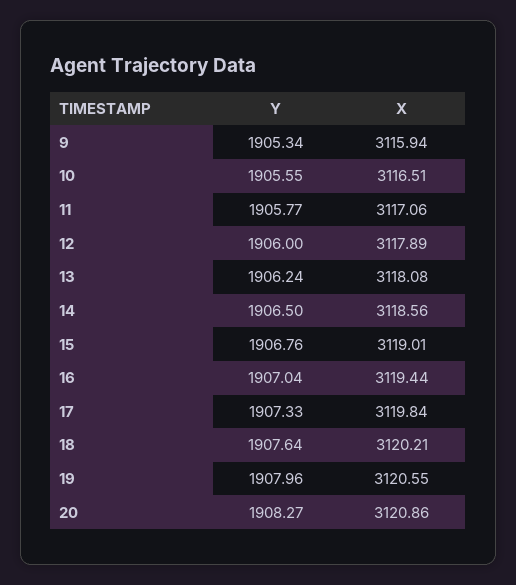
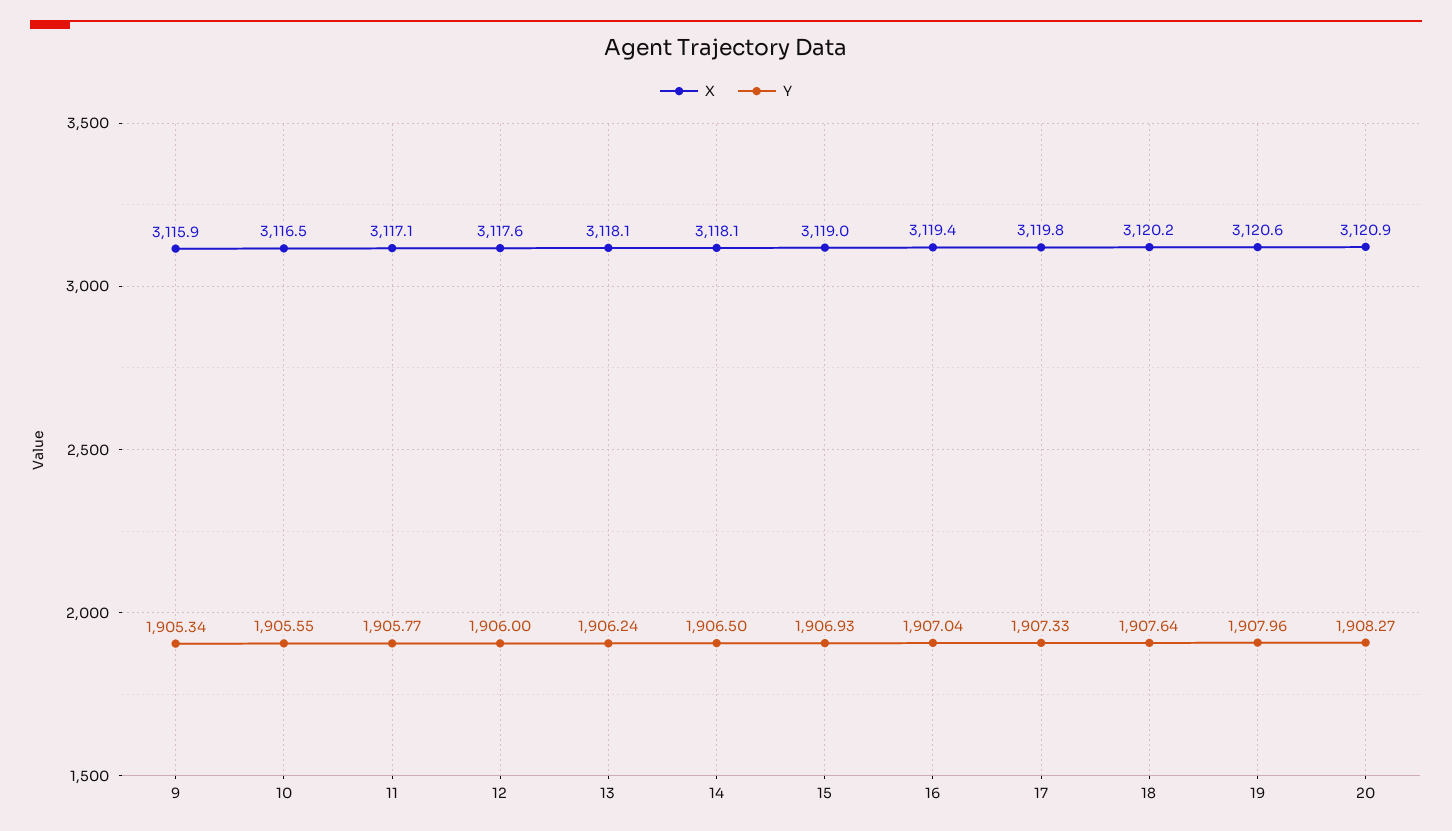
  {
    "Y": {
      "9": 1905.34,
      "10": 1905.55,
      "11": 1905.77,
      "12": 1906,
      "13": 1906.24,
      "14": 1906.5,
-     "15": 1906.76,
+     "15": 1906.93,
      "16": 1907.04,
      "17": 1907.33,
      "18": 1907.64,
      "19": 1907.96,
      "20": 1908.27
    },
    "X": {
      "9": 3115.94,
      "10": 3116.51,
      "11": 3117.06,
-     "12": 3117.89,
+     "12": 3117.6,
      "13": 3118.08,
-     "14": 3118.56,
+     "14": 3118.1,
      "15": 3119.01,
      "16": 3119.44,
      "17": 3119.84,
      "18": 3120.21,
      "19": 3120.55,
      "20": 3120.86
    }
  }

